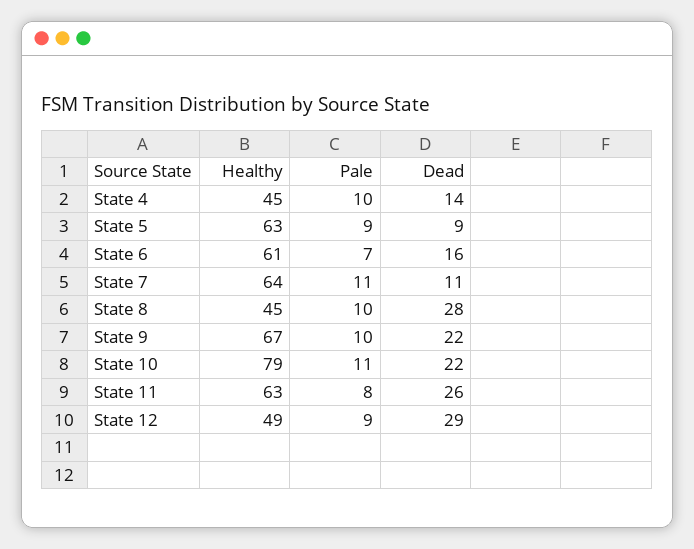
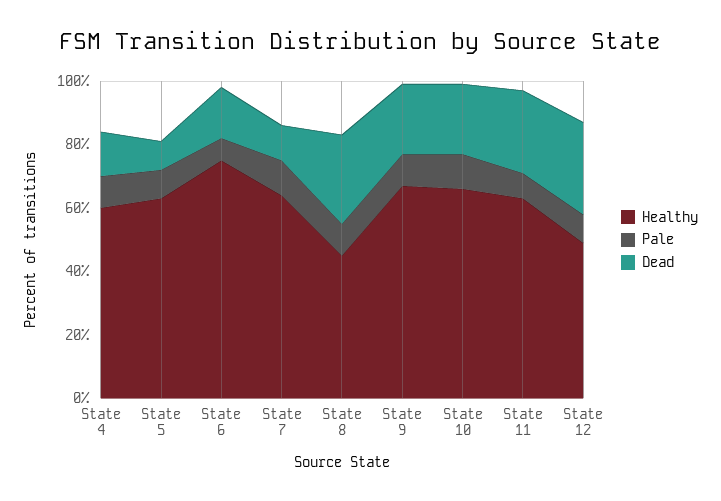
  {
    "Healthy": {
-     "State 4": 45,
+     "State 4": 60,
      "State 5": 63,
-     "State 6": 61,
+     "State 6": 75,
      "State 7": 64,
      "State 8": 45,
      "State 9": 67,
-     "State 10": 79,
+     "State 10": 65,
      "State 11": 63,
      "State 12": 49
    },
    "Pale": {
      "State 4": 10,
      "State 5": 9,
      "State 6": 7,
      "State 7": 11,
      "State 8": 10,
      "State 9": 10,
      "State 10": 11,
      "State 11": 8,
      "State 12": 9
    },
    "Dead": {
      "State 4": 14,
      "State 5": 9,
      "State 6": 16,
      "State 7": 11,
      "State 8": 28,
      "State 9": 22,
      "State 10": 22,
      "State 11": 26,
      "State 12": 29
    }
  }

